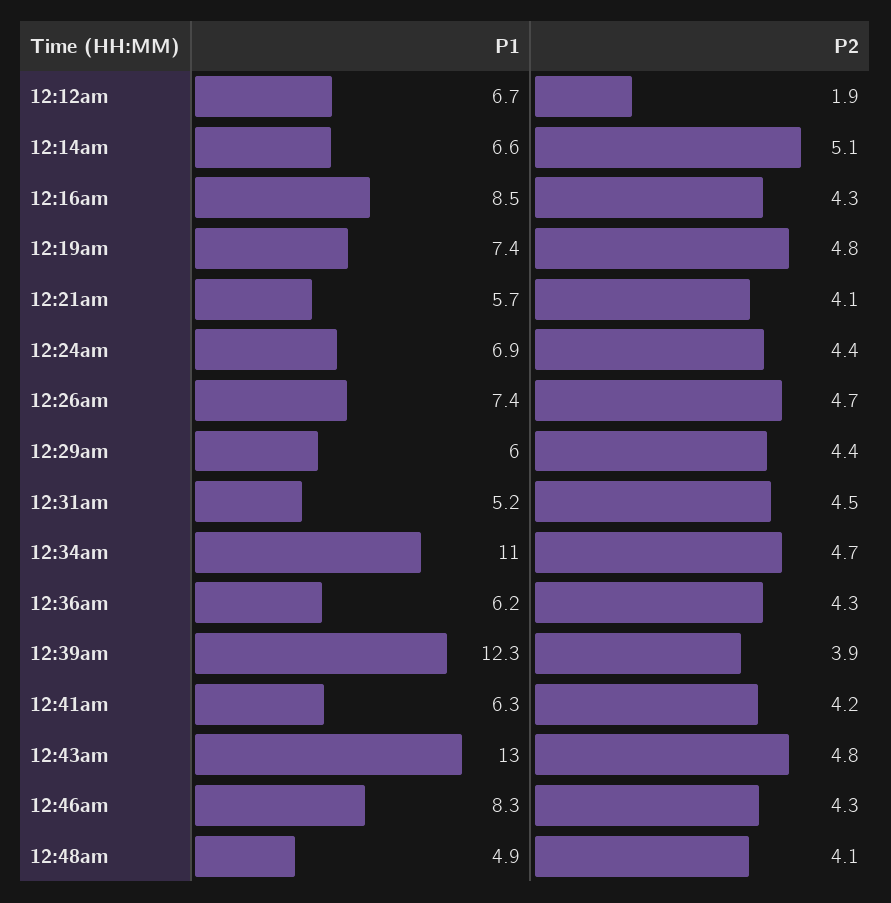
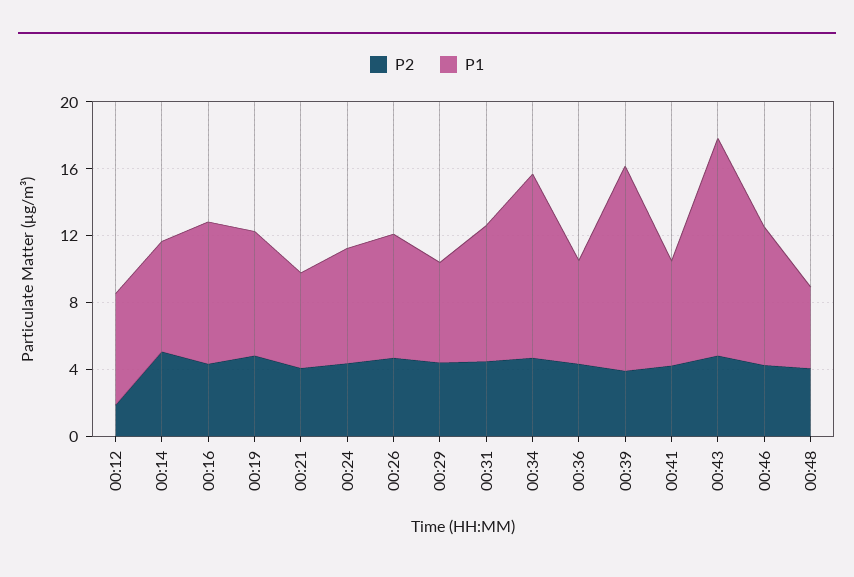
  {
    "P1": {
      "12:12am": 6.7,
      "12:14am": 6.6,
      "12:16am": 8.5,
      "12:19am": 7.4,
      "12:21am": 5.7,
      "12:24am": 6.9,
      "12:26am": 7.4,
      "12:29am": 6,
-     "12:31am": 5.2,
+     "12:31am": 8,
      "12:34am": 11,
      "12:36am": 6.2,
      "12:39am": 12.3,
      "12:41am": 6.3,
      "12:43am": 13,
      "12:46am": 8.3,
      "12:48am": 4.9
    },
    "P2": {
      "12:12am": 1.9,
      "12:14am": 5.1,
      "12:16am": 4.3,
      "12:19am": 4.8,
      "12:21am": 4.1,
      "12:24am": 4.4,
      "12:26am": 4.7,
      "12:29am": 4.4,
      "12:31am": 4.5,
      "12:34am": 4.7,
      "12:36am": 4.3,
      "12:39am": 3.9,
      "12:41am": 4.2,
      "12:43am": 4.8,
      "12:46am": 4.3,
      "12:48am": 4.1
    }
  }

